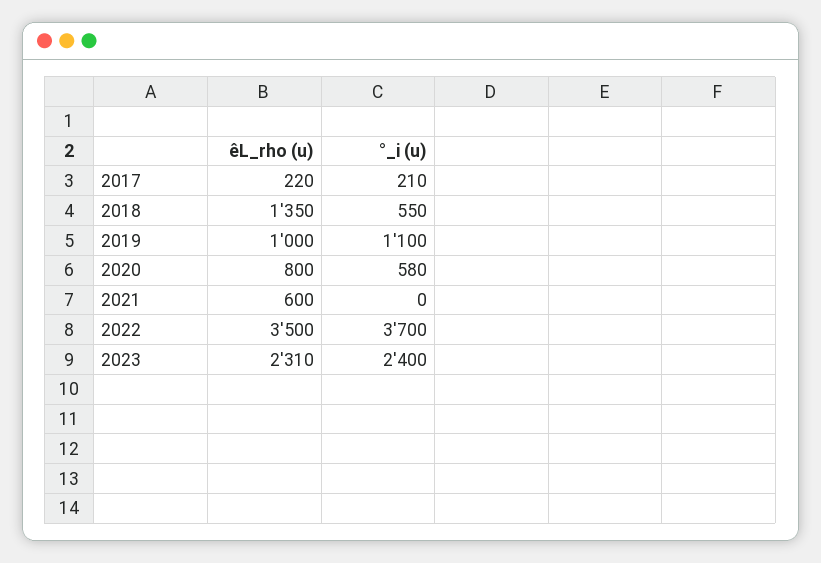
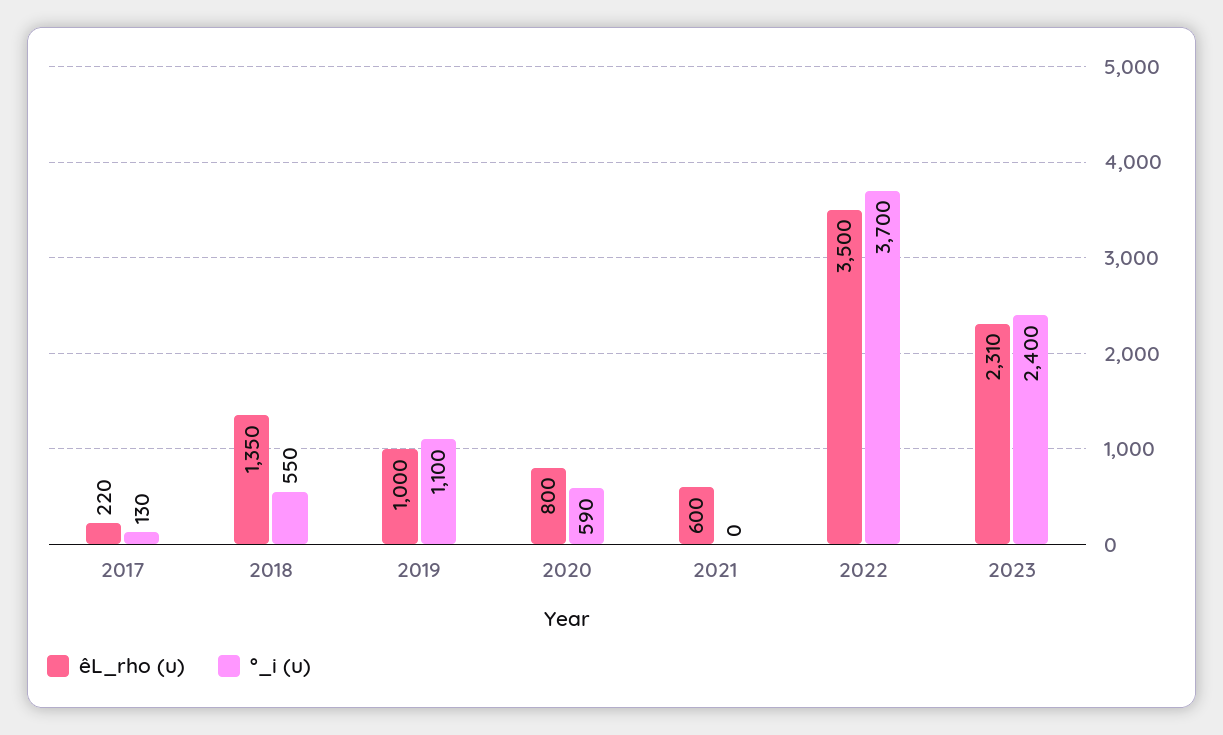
  {
    "êL_rho (u)": {
      "2017": 220,
      "2018": 1350,
      "2019": 1000,
      "2020": 800,
      "2021": 600,
      "2022": 3500,
      "2023": 2310
    },
    "°_i (u)": {
-     "2017": 210,
+     "2017": 130,
      "2018": 550,
      "2019": 1100,
-     "2020": 580,
+     "2020": 590,
      "2021": 0,
      "2022": 3700,
      "2023": 2400
    }
  }

